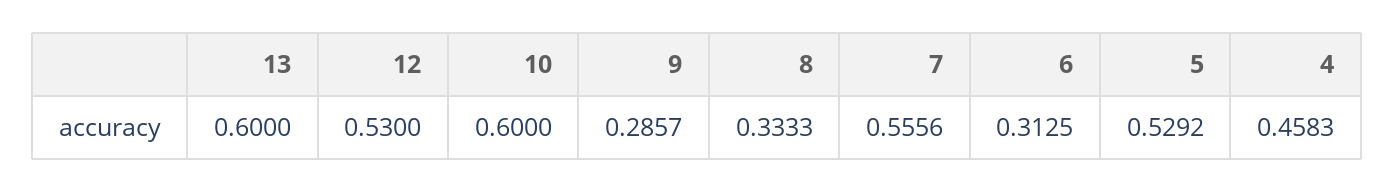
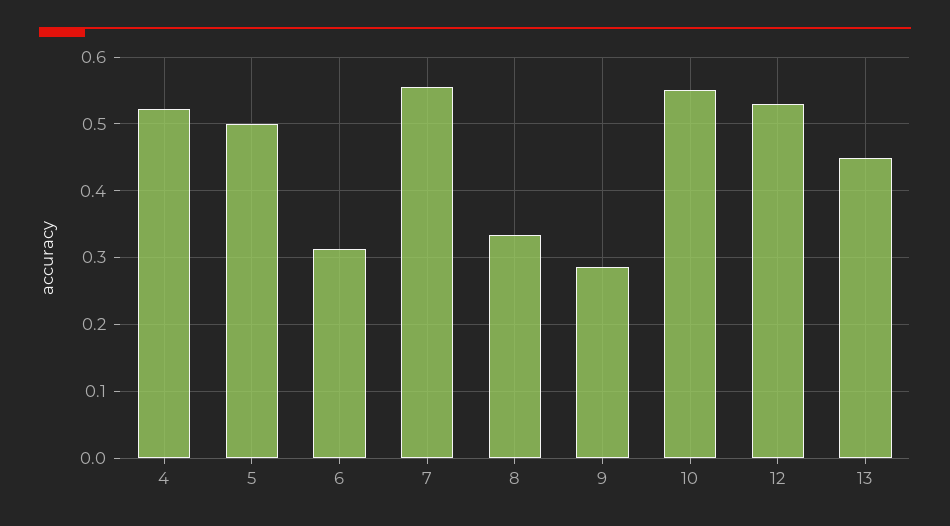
  {
-   "13": 0.6,
+   "13": 0.45,
    "12": 0.53,
-   "10": 0.6,
+   "10": 0.55,
    "9": 0.2857,
    "8": 0.3333,
    "7": 0.5556,
    "6": 0.3125,
-   "5": 0.5292,
+   "5": 0.5,
-   "4": 0.4583
+   "4": 0.52
  }

